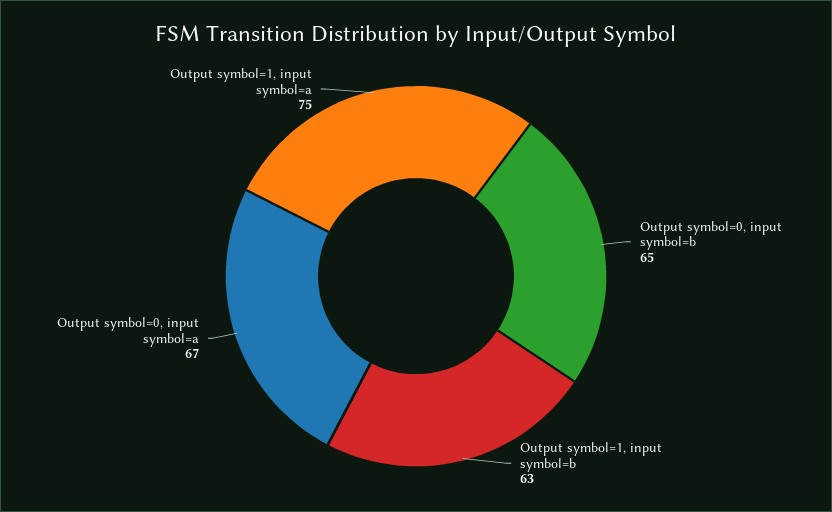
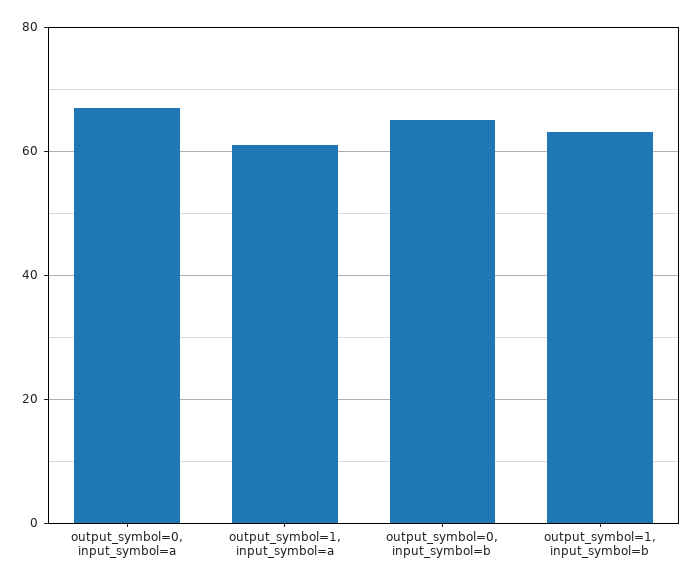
  {
    "Output symbol=0, input symbol=b": 65,
    "Output symbol=1, input symbol=b": 63,
    "Output symbol=0, input symbol=a": 67,
-   "Output symbol=1, input symbol=a": 75
+   "Output symbol=1, input symbol=a": 60
  }

